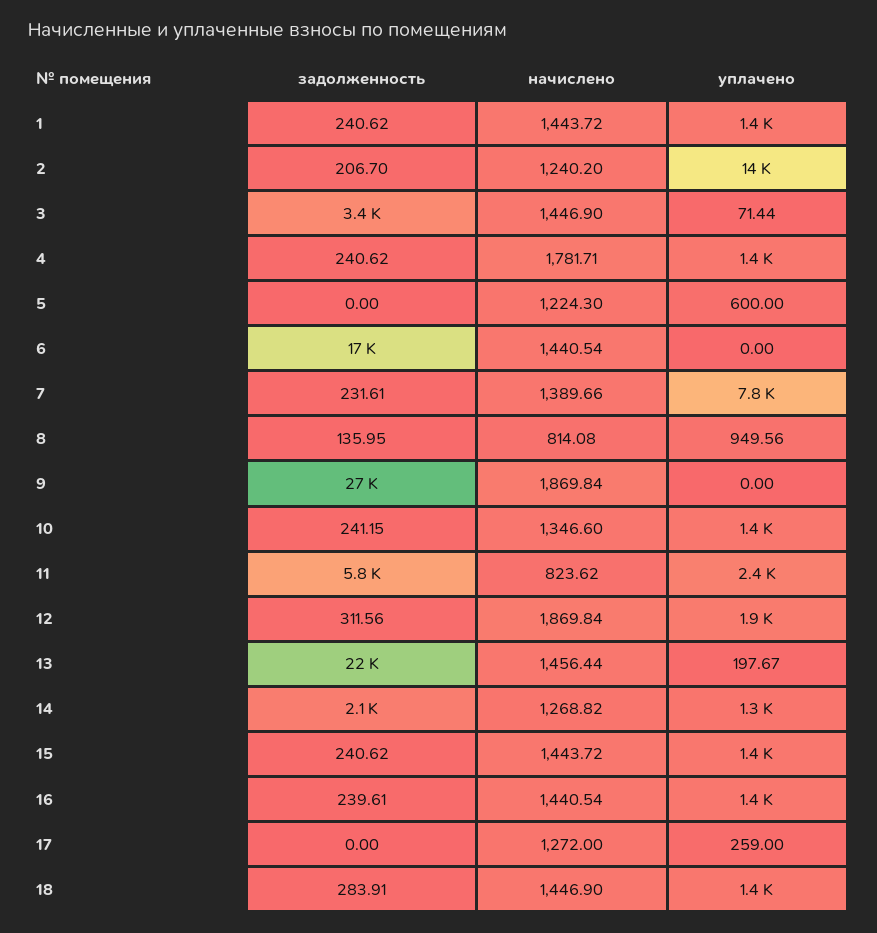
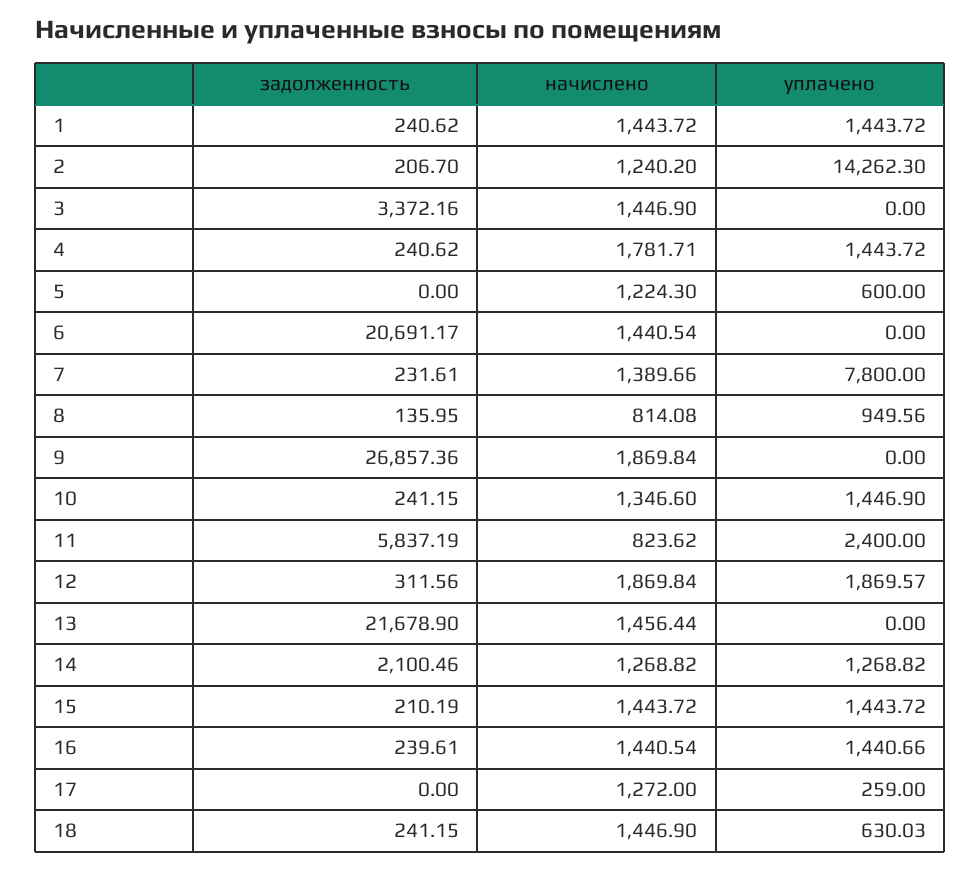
  {
    "задолженность": {
      "1": 240.62,
      "2": 206.7,
      "3": 3372.16,
      "4": 240.62,
      "5": 0,
-     "6": 17000,
+     "6": 20691.17,
      "7": 231.61,
      "8": 135.95,
      "9": 26857.36,
      "10": 241.15,
      "11": 5837.19,
      "12": 311.56,
      "13": 21678.9,
      "14": 2100.46,
-     "15": 240.62,
+     "15": 210.19,
      "16": 239.61,
      "17": 0,
-     "18": 283.91
+     "18": 241.15
    },
    "начислено": {
      "1": 1443.72,
      "2": 1240.2,
      "3": 1446.9,
      "4": 1781.71,
      "5": 1224.3,
      "6": 1440.54,
      "7": 1389.66,
      "8": 814.08,
      "9": 1869.84,
      "10": 1346.6,
      "11": 823.62,
      "12": 1869.84,
      "13": 1456.44,
      "14": 1268.82,
      "15": 1443.72,
      "16": 1440.54,
      "17": 1272,
      "18": 1446.9
    },
    "уплачено": {
      "1": 1443.72,
      "2": 14262.3,
-     "3": 71.44,
+     "3": 0,
      "4": 1443.72,
      "5": 600,
      "6": 0,
      "7": 7800,
      "8": 949.56,
      "9": 0,
      "10": 1446.9,
      "11": 2400,
      "12": 1869.57,
-     "13": 197.67,
+     "13": 0,
      "14": 1268.82,
      "15": 1443.72,
      "16": 1440.66,
      "17": 259,
-     "18": 1400
+     "18": 630.03
    }
  }

